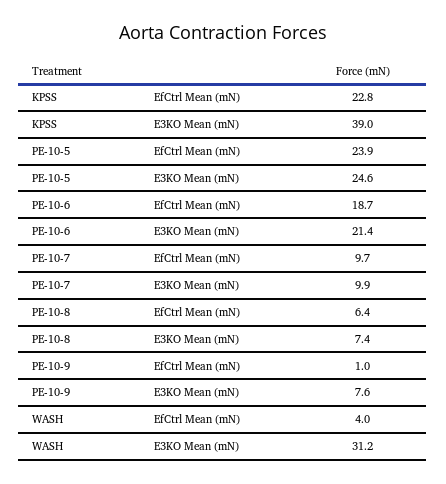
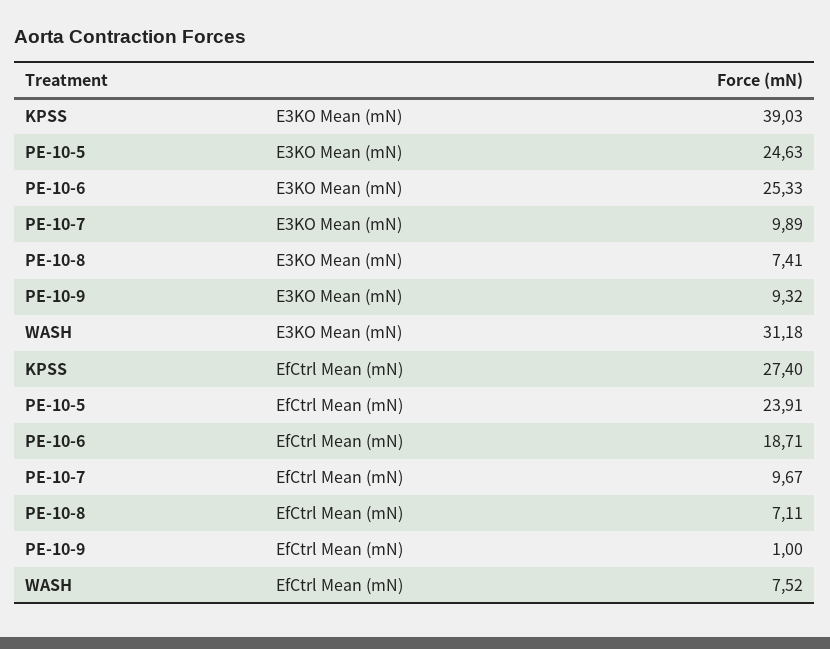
  {
    "KPSS": {
-     "EfCtrl Mean (mN)": 22.8,
+     "EfCtrl Mean (mN)": 27.4,
      "E3KO Mean (mN)": 39.03
    },
    "PE-10-5": {
      "EfCtrl Mean (mN)": 23.91,
      "E3KO Mean (mN)": 24.63
    },
    "PE-10-6": {
      "EfCtrl Mean (mN)": 18.71,
-     "E3KO Mean (mN)": 21.4
+     "E3KO Mean (mN)": 25.33
    },
    "PE-10-7": {
      "EfCtrl Mean (mN)": 9.67,
      "E3KO Mean (mN)": 9.89
    },
    "PE-10-8": {
-     "EfCtrl Mean (mN)": 6.4,
+     "EfCtrl Mean (mN)": 7.11,
      "E3KO Mean (mN)": 7.41
    },
    "PE-10-9": {
      "EfCtrl Mean (mN)": 1,
-     "E3KO Mean (mN)": 7.6
+     "E3KO Mean (mN)": 9.32
    },
    "WASH": {
-     "EfCtrl Mean (mN)": 4,
+     "EfCtrl Mean (mN)": 7.52,
      "E3KO Mean (mN)": 31.18
    }
  }

